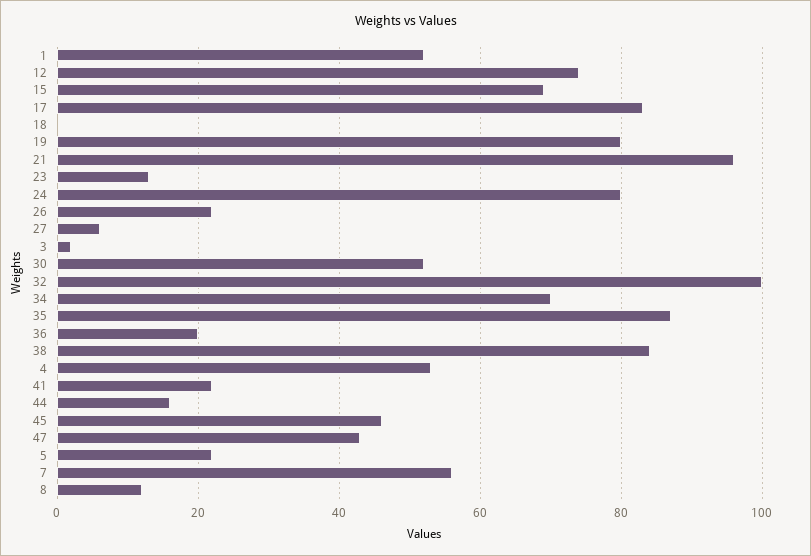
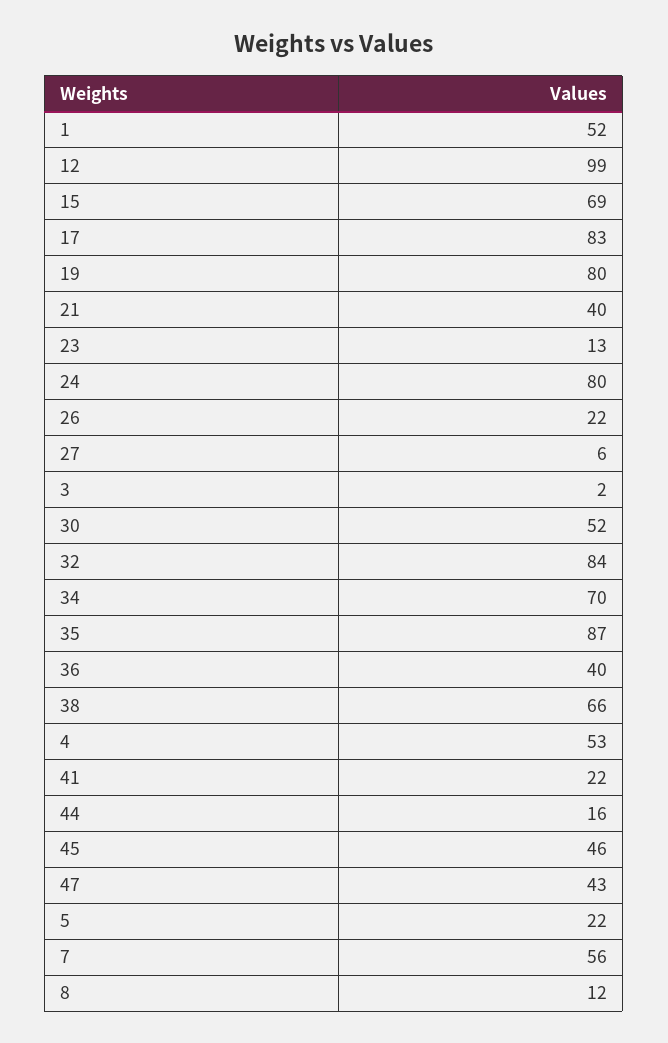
  {
    "1": 52,
-   "12": 75,
+   "12": 99,
    "15": 69,
    "17": 83,
-   "18": 0,
    "19": 80,
-   "21": 95,
+   "21": 40,
    "23": 13,
    "24": 80,
    "26": 22,
    "27": 6,
    "3": 2,
    "30": 52,
-   "32": 100,
+   "32": 84,
    "34": 70,
    "35": 87,
-   "36": 20,
+   "36": 40,
-   "38": 85,
+   "38": 66,
    "4": 53,
    "41": 22,
    "44": 16,
    "45": 46,
    "47": 43,
    "5": 22,
    "7": 56,
    "8": 12
  }

